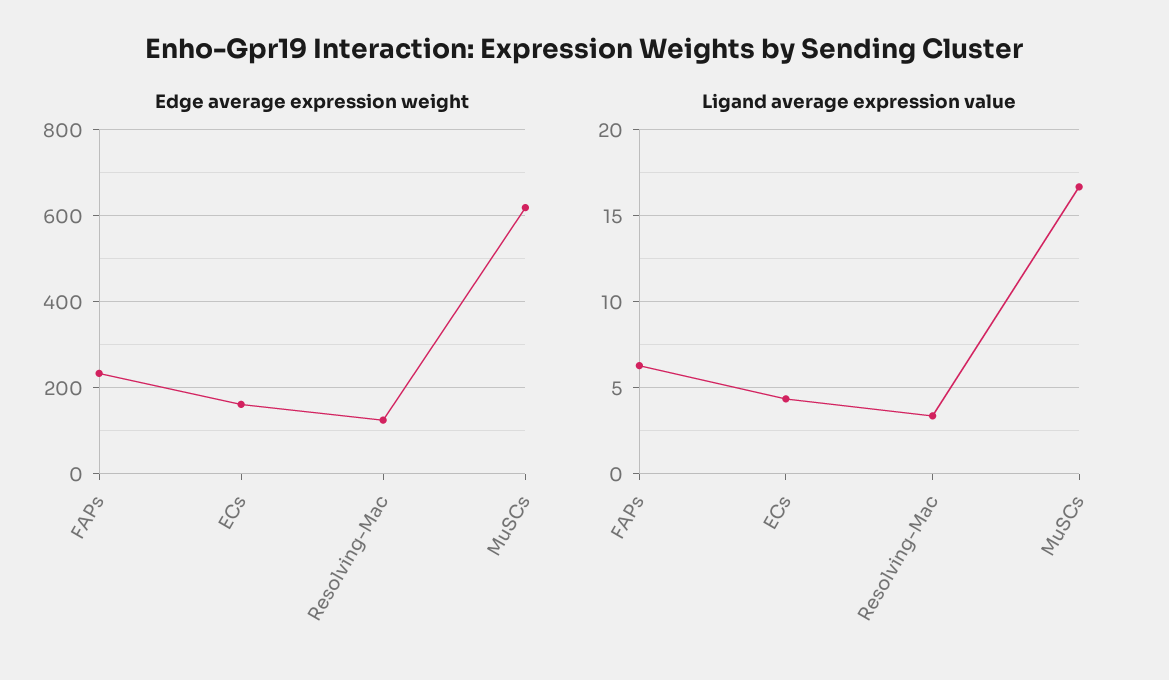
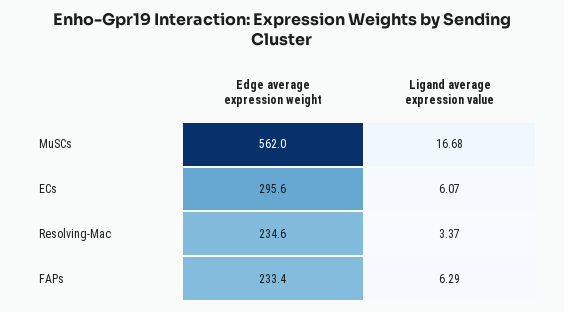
  {
    "Edge average expression weight": {
      "FAPs": 233.4,
-     "ECs": 160,
+     "ECs": 295.6,
-     "Resolving-Mac": 120,
+     "Resolving-Mac": 234.6,
-     "MuSCs": 620
+     "MuSCs": 562
    },
    "Ligand average expression value": {
      "FAPs": 6.29,
-     "ECs": 4.5,
+     "ECs": 6.07,
      "Resolving-Mac": 3.37,
      "MuSCs": 16.68
    }
  }

